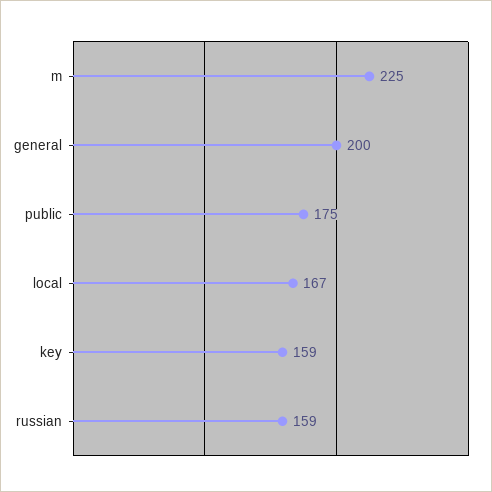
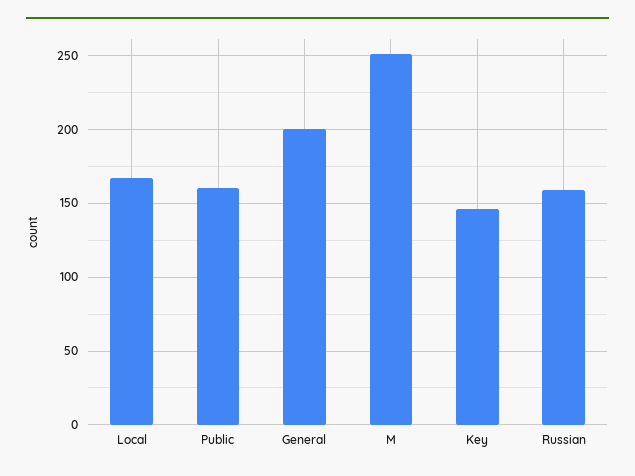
  {
-   "m": 225,
+   "m": 250,
    "general": 200,
-   "public": 175,
+   "public": 160,
    "local": 167,
-   "key": 159,
+   "key": 145,
    "russian": 159
  }

